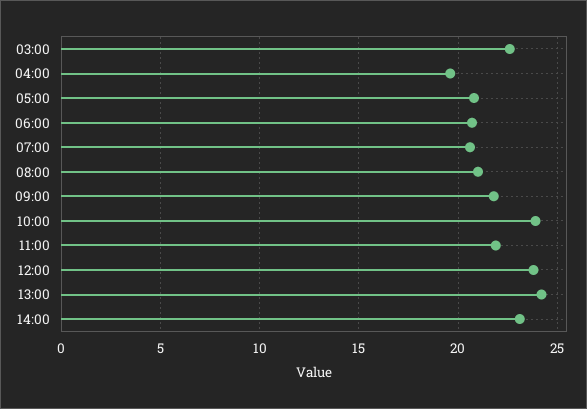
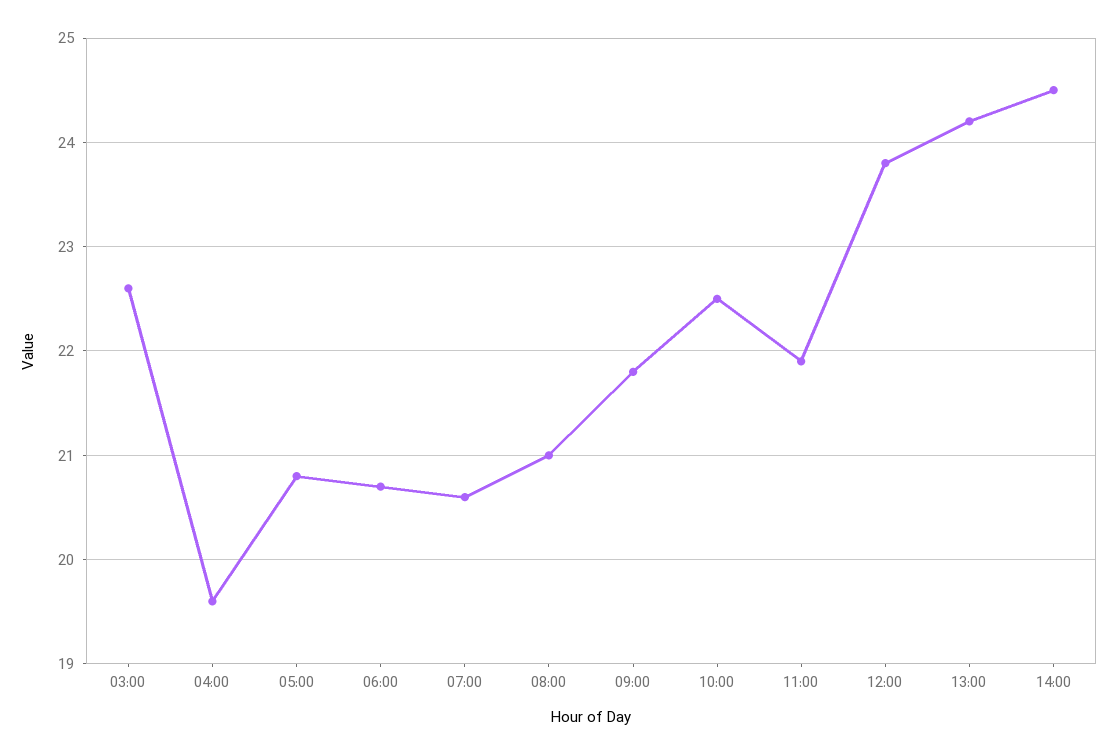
  {
    "03:00": 22.6,
    "04:00": 19.6,
    "05:00": 20.8,
    "06:00": 20.7,
    "07:00": 20.6,
    "08:00": 21,
    "09:00": 21.8,
-   "10:00": 24,
+   "10:00": 22.5,
    "11:00": 21.9,
    "12:00": 23.8,
    "13:00": 24.2,
-   "14:00": 23
+   "14:00": 24.5
  }

